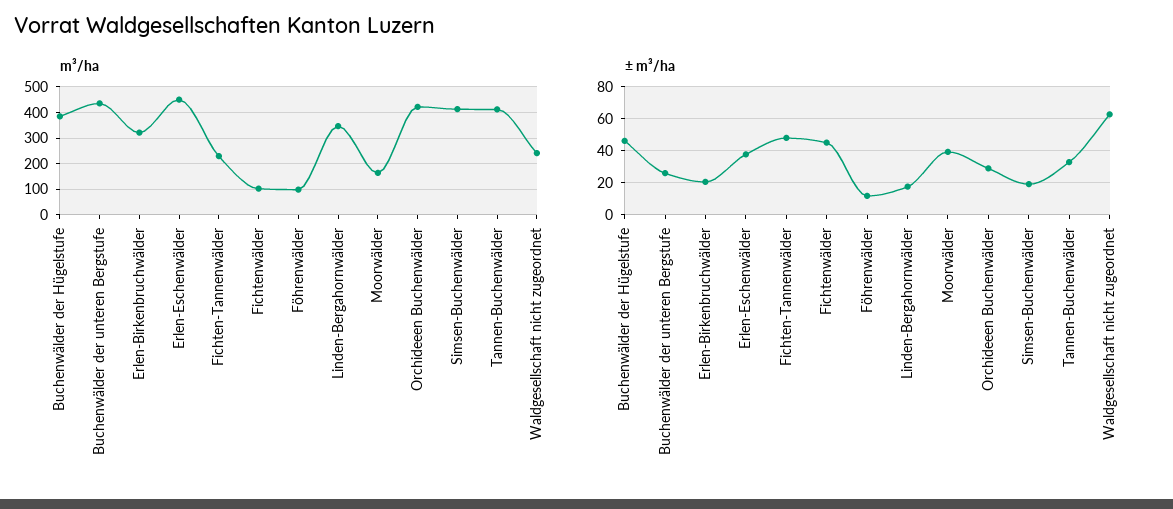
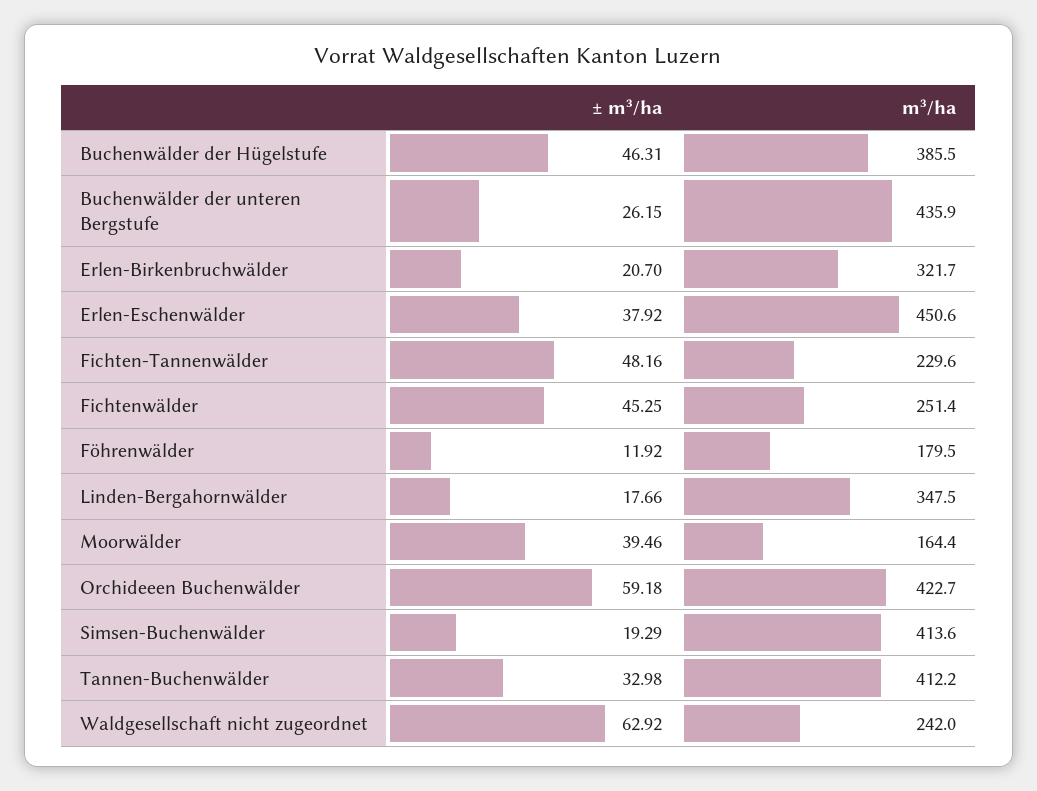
  {
    "m³/ha": {
      "Buchenwälder der Hügelstufe": 385.5,
      "Buchenwälder der unteren Bergstufe": 435.9,
      "Erlen-Birkenbruchwälder": 321.7,
      "Erlen-Eschenwälder": 450.6,
      "Fichten-Tannenwälder": 229.6,
-     "Fichtenwälder": 100,
+     "Fichtenwälder": 251.4,
-     "Föhrenwälder": 100,
+     "Föhrenwälder": 179.5,
      "Linden-Bergahornwälder": 347.5,
      "Moorwälder": 164.4,
      "Orchideeen Buchenwälder": 422.7,
      "Simsen-Buchenwälder": 413.6,
      "Tannen-Buchenwälder": 412.2,
      "Waldgesellschaft nicht zugeordnet": 242
    },
    "± m³/ha": {
      "Buchenwälder der Hügelstufe": 46.31,
      "Buchenwälder der unteren Bergstufe": 26.15,
      "Erlen-Birkenbruchwälder": 20.7,
      "Erlen-Eschenwälder": 37.92,
      "Fichten-Tannenwälder": 48.16,
      "Fichtenwälder": 45.25,
      "Föhrenwälder": 11.92,
      "Linden-Bergahornwälder": 17.66,
      "Moorwälder": 39.46,
-     "Orchideeen Buchenwälder": 30,
+     "Orchideeen Buchenwälder": 59.18,
      "Simsen-Buchenwälder": 19.29,
      "Tannen-Buchenwälder": 32.98,
      "Waldgesellschaft nicht zugeordnet": 62.92
    }
  }

